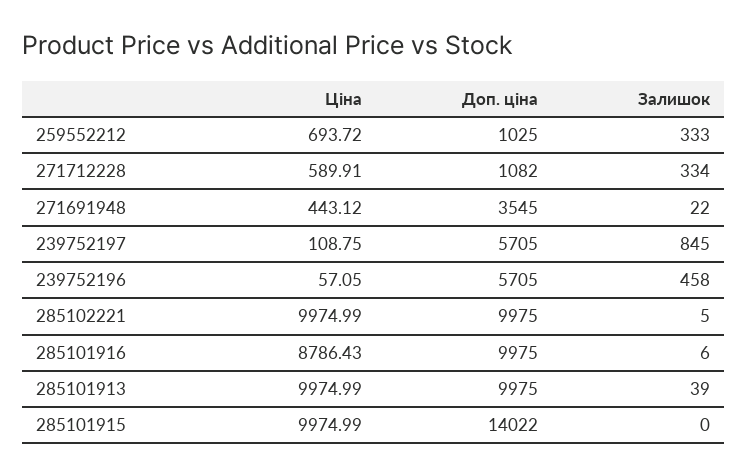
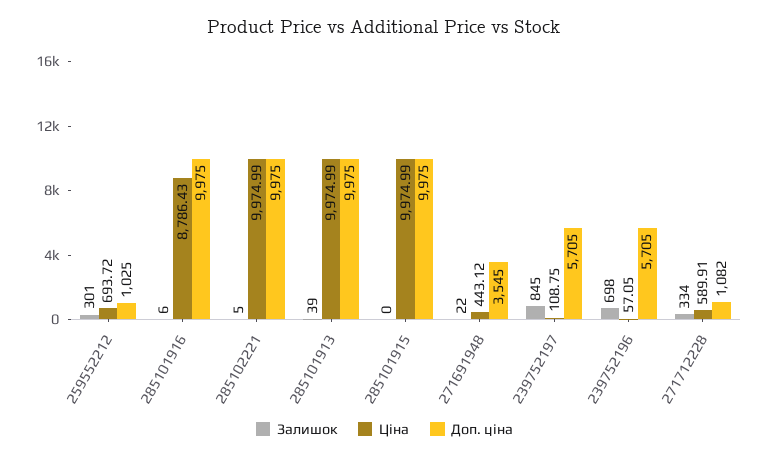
  {
    "Ціна": {
      "259552212": 693.72,
      "271712228": 589.91,
      "271691948": 443.12,
      "239752197": 108.75,
      "239752196": 57.05,
      "285102221": 9974.99,
      "285101916": 8786.43,
      "285101913": 9974.99,
      "285101915": 9974.99
    },
    "Доп. ціна": {
      "259552212": 1025,
      "271712228": 1082,
      "271691948": 3545,
      "239752197": 5705,
      "239752196": 5705,
      "285102221": 9975,
      "285101916": 9975,
      "285101913": 9975,
-     "285101915": 14022
+     "285101915": 9975
    },
    "Залишок": {
-     "259552212": 333,
+     "259552212": 301,
      "271712228": 334,
      "271691948": 22,
      "239752197": 845,
-     "239752196": 458,
+     "239752196": 698,
      "285102221": 5,
      "285101916": 6,
      "285101913": 39,
      "285101915": 0
    }
  }

